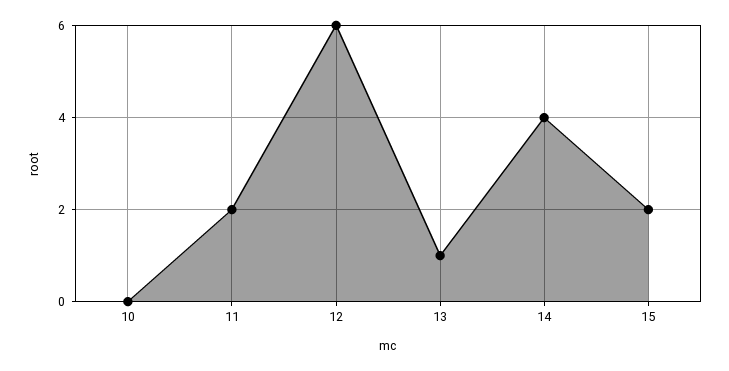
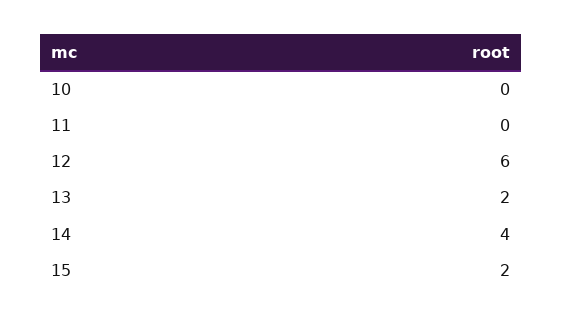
  {
    "10": 0,
-   "11": 2,
+   "11": 0,
    "12": 6,
-   "13": 1,
+   "13": 2,
    "14": 4,
    "15": 2
  }

